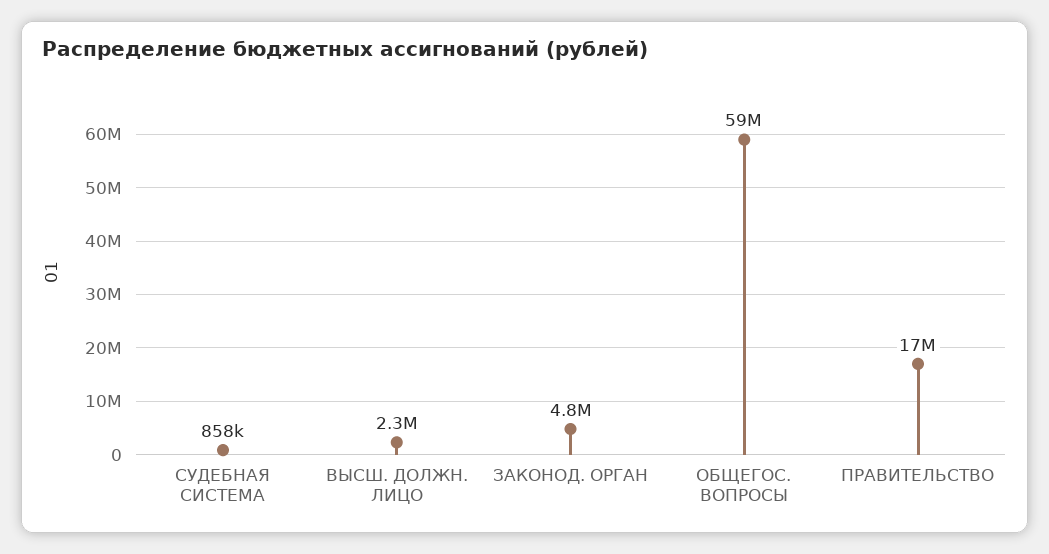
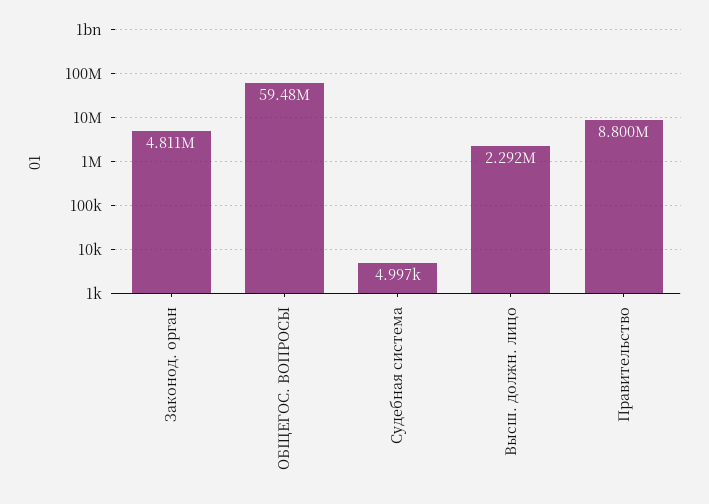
  {
-   "СУДЕБНАЯ СИСТЕМА": 858000,
+   "СУДЕБНАЯ СИСТЕМА": 4997,
    "ВЫСШ. ДОЛЖН. ЛИЦО": 2292000,
    "ЗАКОНОД. ОРГАН": 4811000,
    "ОБЩЕГОС. ВОПРОСЫ": 59480000,
-   "ПРАВИТЕЛЬСТВО": 17000000
+   "ПРАВИТЕЛЬСТВО": 8800000
  }

